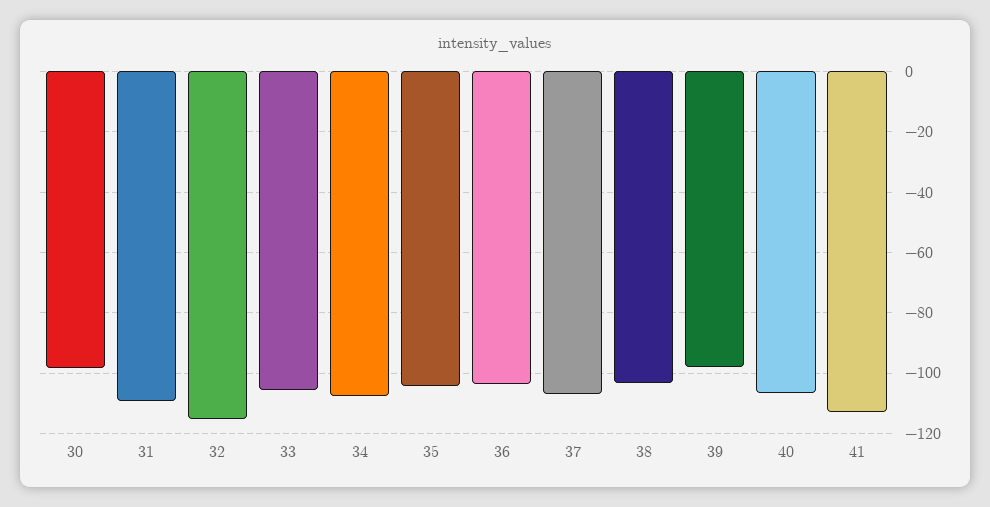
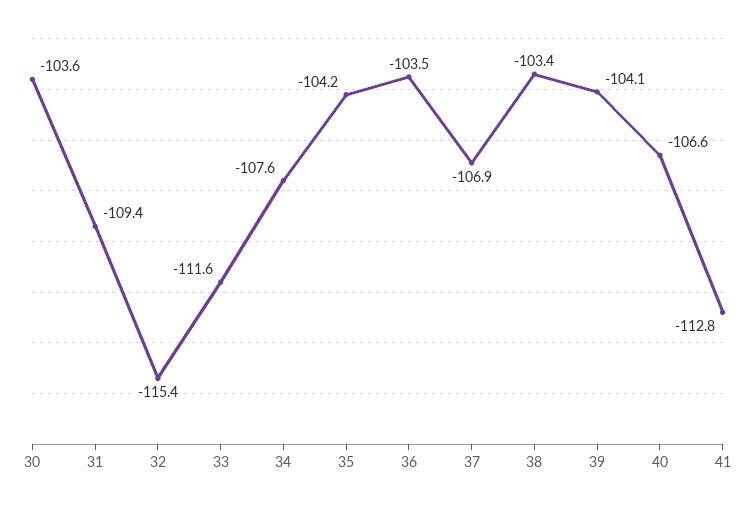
  {
-   "30": -98,
+   "30": -103.6,
    "31": -109.4,
    "32": -115.4,
-   "33": -106,
+   "33": -111.6,
    "34": -107.6,
    "35": -104.2,
    "36": -103.5,
    "37": -106.9,
    "38": -103.4,
-   "39": -98,
+   "39": -104.1,
    "40": -106.6,
    "41": -112.8
  }

